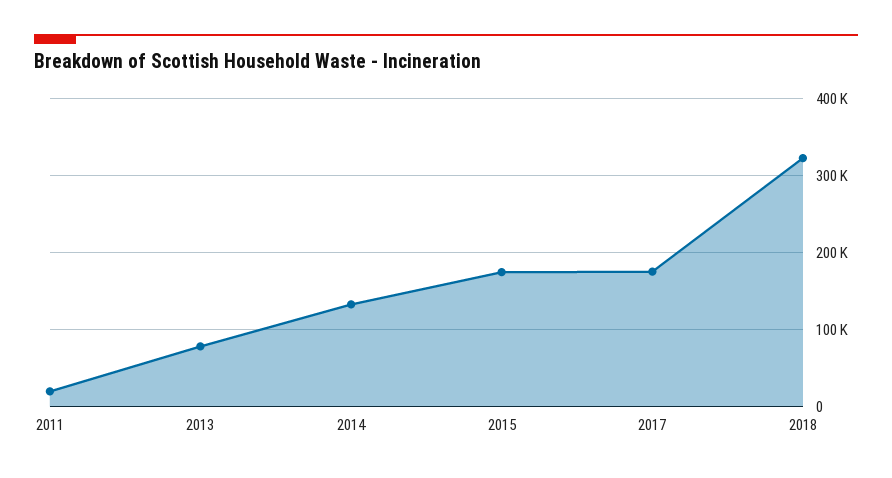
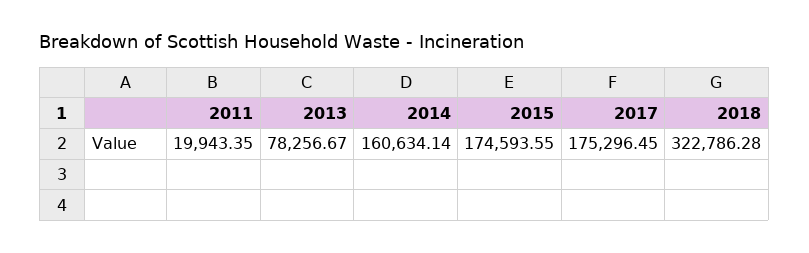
  {
    "2011": 19943.35,
    "2013": 78256.67,
-   "2014": 130000,
+   "2014": 160634.14,
    "2015": 174593.55,
    "2017": 175296.45,
    "2018": 322786.28
  }

